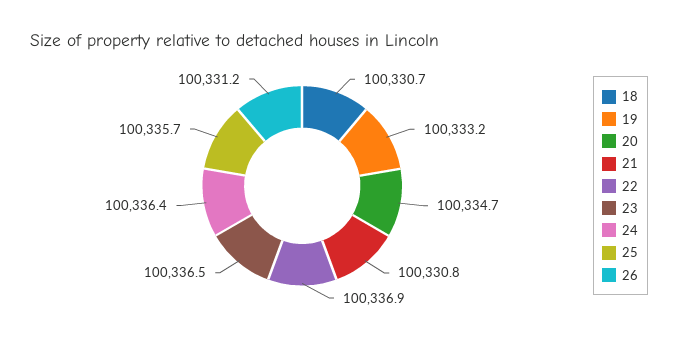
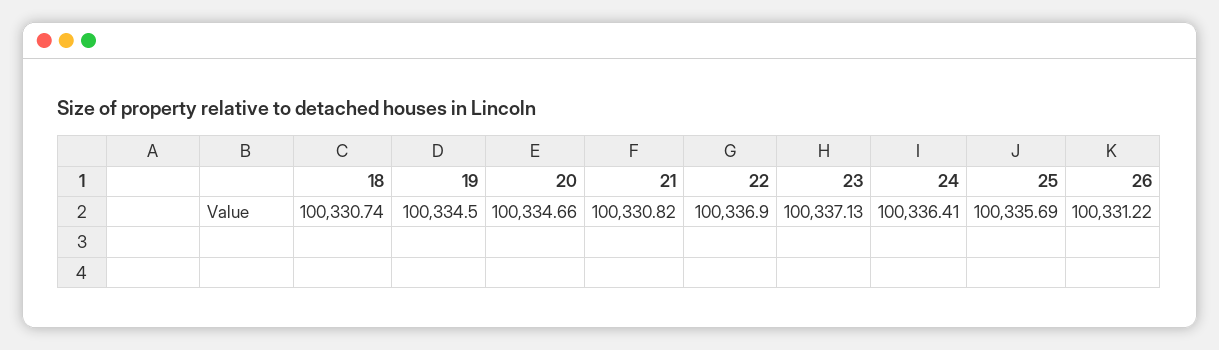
  {
    "18": 100330.74,
-   "19": 100333.2,
+   "19": 100334.5,
    "20": 100334.66,
    "21": 100330.82,
    "22": 100336.9,
-   "23": 100336.5,
+   "23": 100337.13,
    "24": 100336.41,
    "25": 100335.69,
    "26": 100331.22
  }

